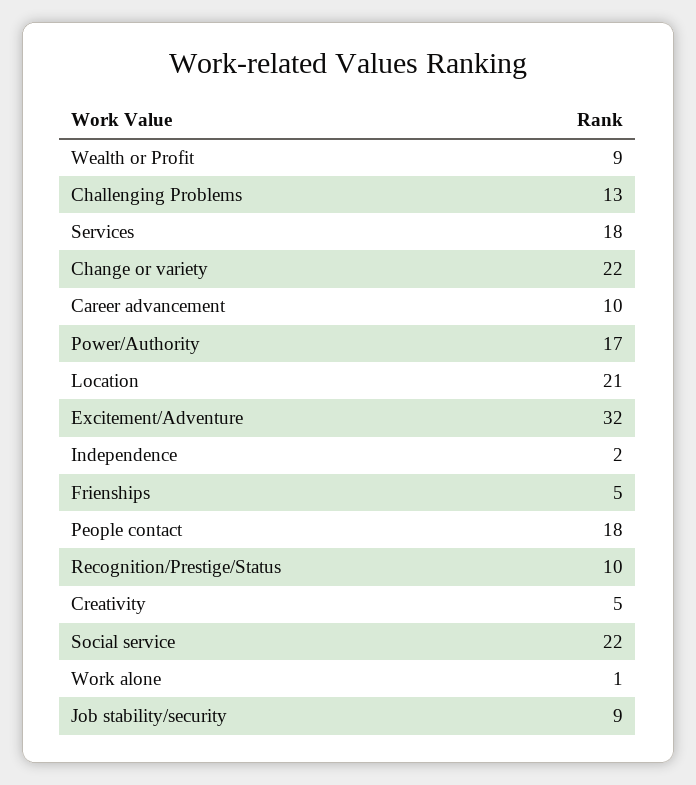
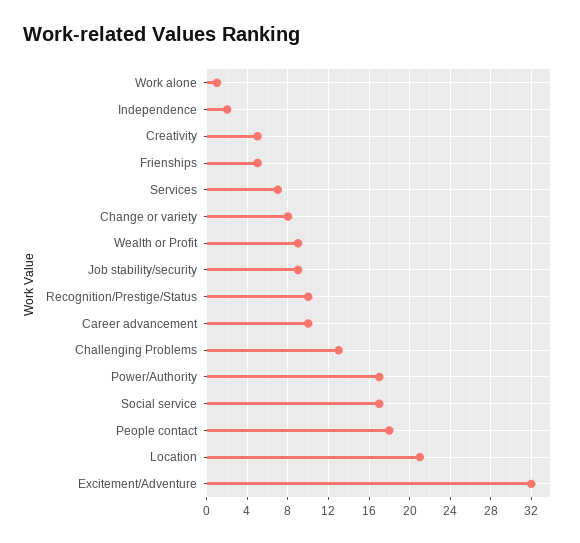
  {
    "Wealth or Profit": 9,
    "Challenging Problems": 13,
-   "Services": 18,
+   "Services": 7,
-   "Change or variety": 22,
+   "Change or variety": 8,
    "Career advancement": 10,
    "Power/Authority": 17,
    "Location": 21,
    "Excitement/Adventure": 32,
    "Independence": 2,
    "Frienships": 5,
    "People contact": 18,
    "Recognition/Prestige/Status": 10,
    "Creativity": 5,
-   "Social service": 22,
+   "Social service": 17,
    "Work alone": 1,
    "Job stability/security": 9
  }

